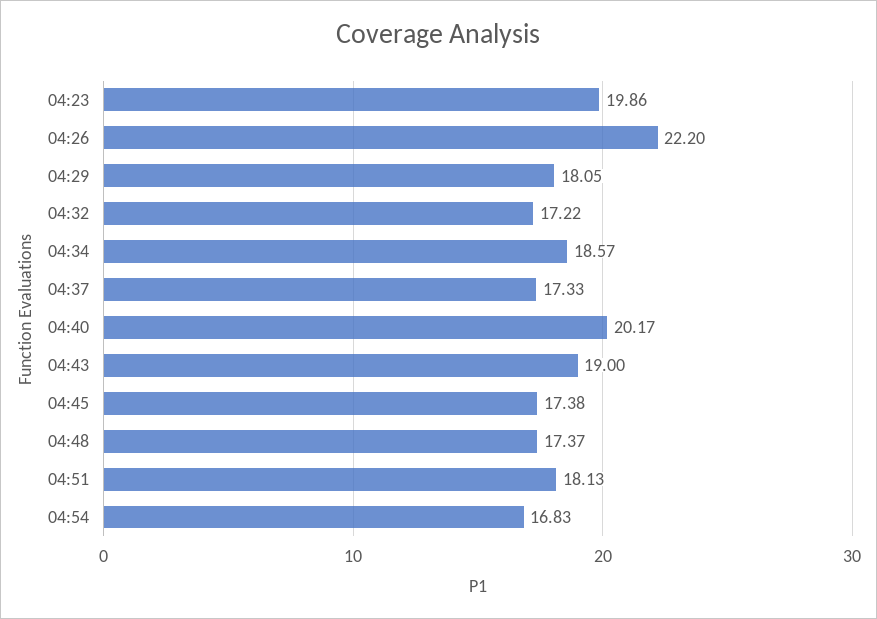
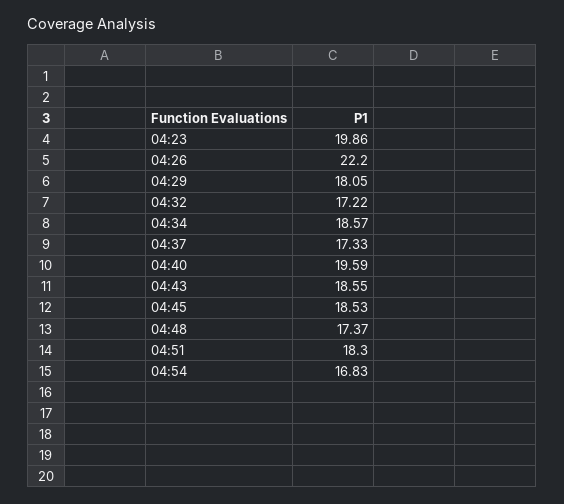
  {
    "04:23": 19.86,
    "04:26": 22.2,
    "04:29": 18.05,
    "04:32": 17.22,
    "04:34": 18.57,
    "04:37": 17.33,
-   "04:40": 20.17,
+   "04:40": 19.59,
-   "04:43": 19,
+   "04:43": 18.55,
-   "04:45": 17.38,
+   "04:45": 18.53,
    "04:48": 17.37,
-   "04:51": 18.13,
+   "04:51": 18.3,
    "04:54": 16.83
  }

